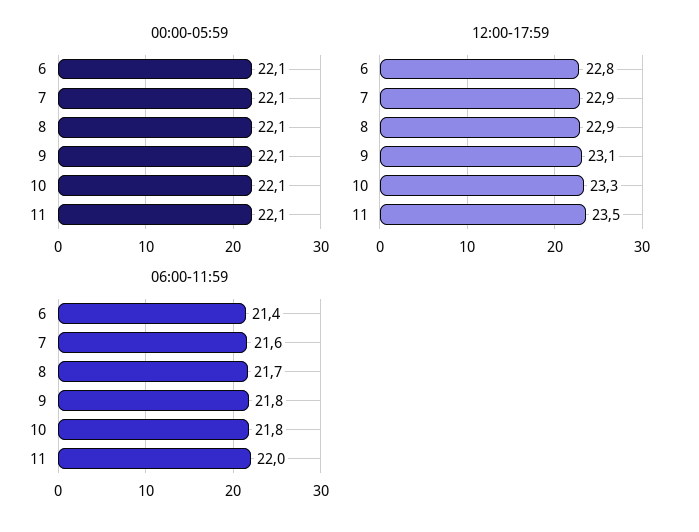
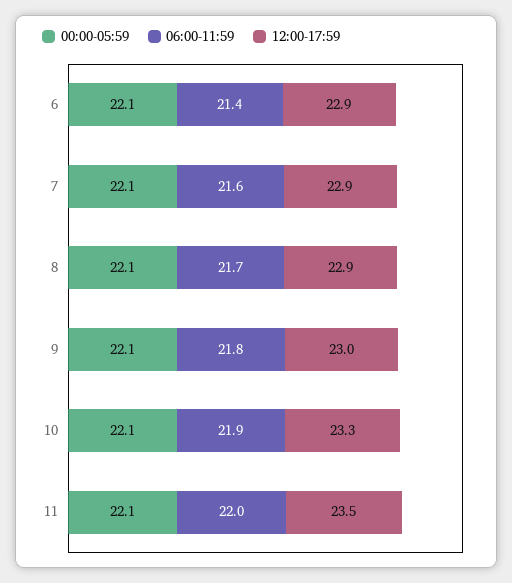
  {
    "00:00-05:59": {
      "6": 22.1,
      "7": 22.1,
      "8": 22.1,
      "9": 22.1,
      "10": 22.1,
      "11": 22.1
    },
    "12:00-17:59": {
-     "6": 22.8,
+     "6": 22.9,
      "7": 22.9,
      "8": 22.9,
-     "9": 23.1,
+     "9": 23,
      "10": 23.3,
      "11": 23.5
    },
    "06:00-11:59": {
      "6": 21.4,
      "7": 21.6,
      "8": 21.7,
      "9": 21.8,
-     "10": 21.8,
+     "10": 21.9,
      "11": 22
    }
  }

